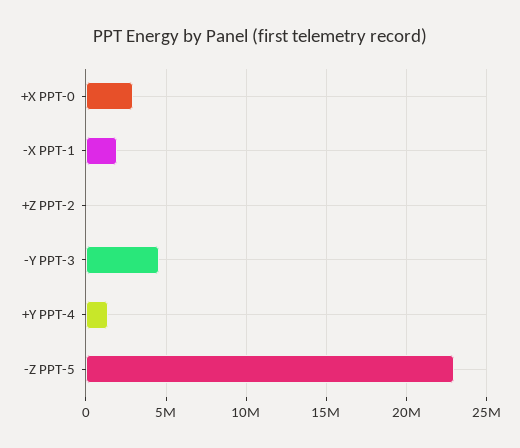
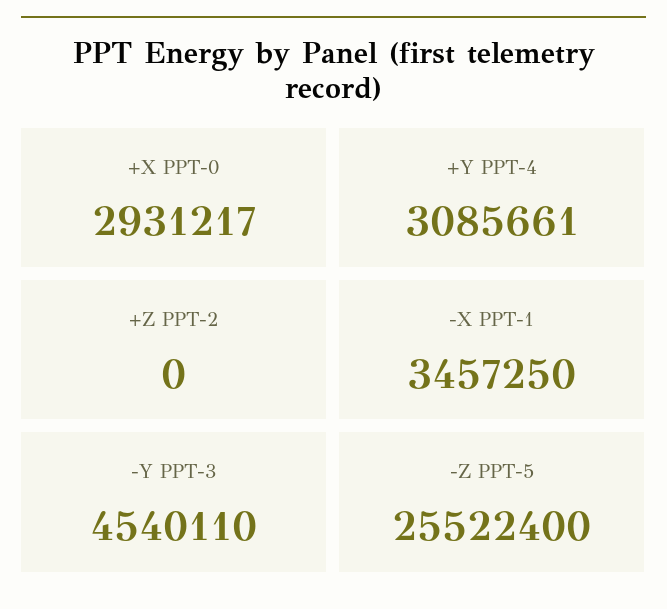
  {
    "+X PPT-0": 2931217,
-   "-X PPT-1": 2000000,
+   "-X PPT-1": 3457250,
    "+Z PPT-2": 0,
    "-Y PPT-3": 4540110,
-   "+Y PPT-4": 1500000,
+   "+Y PPT-4": 3085661,
-   "-Z PPT-5": 23000000
+   "-Z PPT-5": 25522400
  }

